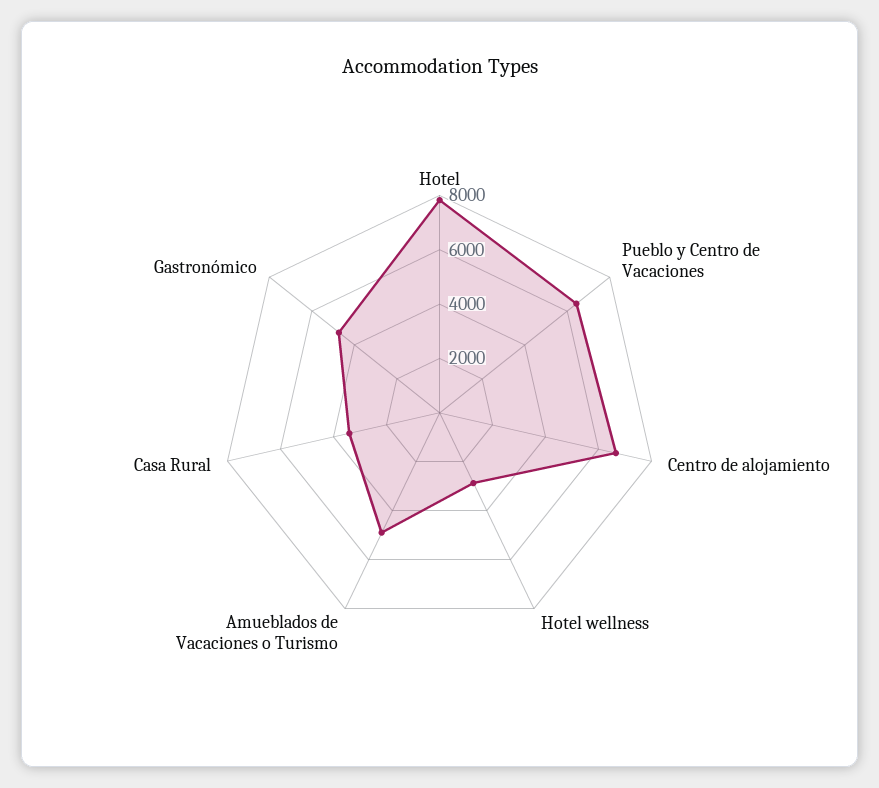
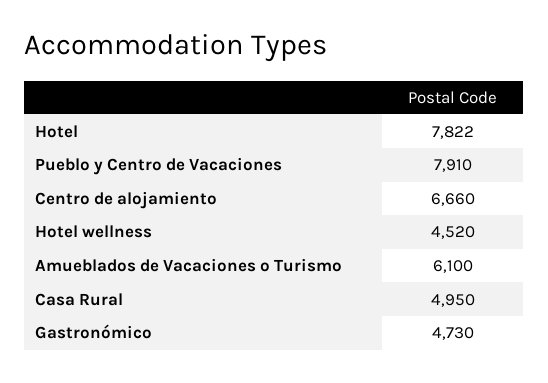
  {
    "Hotel": 7822,
-   "Pueblo y Centro de Vacaciones": 6500,
+   "Pueblo y Centro de Vacaciones": 7910,
    "Centro de alojamiento": 6660,
-   "Hotel wellness": 3000,
+   "Hotel wellness": 4520,
-   "Amueblados de Vacaciones o Turismo": 5000,
+   "Amueblados de Vacaciones o Turismo": 6100,
-   "Casa Rural": 3500,
+   "Casa Rural": 4950,
    "Gastronómico": 4730
  }

